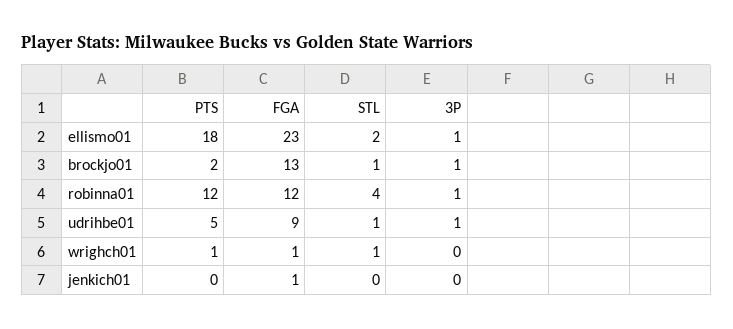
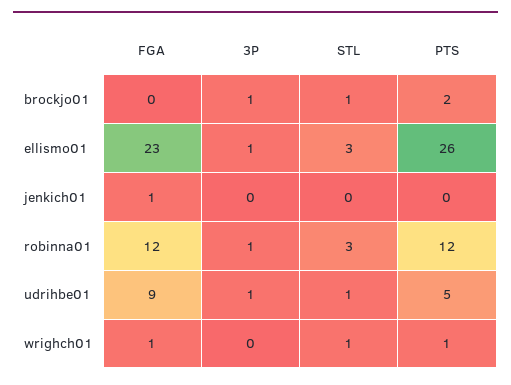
  {
    "PTS": {
-     "ellismo01": 18,
+     "ellismo01": 26,
      "brockjo01": 2,
      "robinna01": 12,
      "udrihbe01": 5,
      "wrighch01": 1,
      "jenkich01": 0
    },
    "FGA": {
      "ellismo01": 23,
-     "brockjo01": 13,
+     "brockjo01": 0,
      "robinna01": 12,
      "udrihbe01": 9,
      "wrighch01": 1,
      "jenkich01": 1
    },
    "STL": {
-     "ellismo01": 2,
+     "ellismo01": 3,
      "brockjo01": 1,
-     "robinna01": 4,
+     "robinna01": 3,
      "udrihbe01": 1,
      "wrighch01": 1,
      "jenkich01": 0
    },
    "3P": {
      "ellismo01": 1,
      "brockjo01": 1,
      "robinna01": 1,
      "udrihbe01": 1,
      "wrighch01": 0,
      "jenkich01": 0
    }
  }

